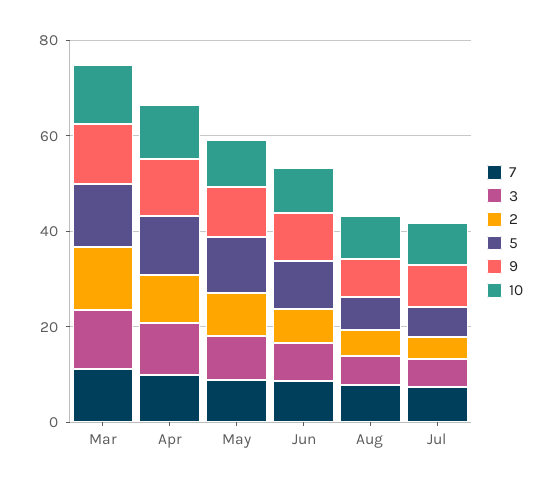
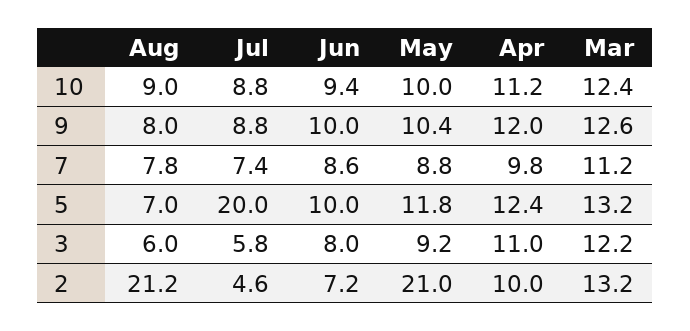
  {
    "7": {
      "Mar": 11.2,
      "Apr": 9.8,
      "May": 8.8,
      "Jun": 8.6,
      "Aug": 7.8,
      "Jul": 7.4
    },
    "3": {
      "Mar": 12.2,
      "Apr": 11,
      "May": 9.2,
      "Jun": 8,
      "Aug": 6,
      "Jul": 5.8
    },
    "2": {
      "Mar": 13.2,
      "Apr": 10,
-     "May": 10,
+     "May": 21,
      "Jun": 7.2,
-     "Aug": 5,
+     "Aug": 21.2,
      "Jul": 4.6
    },
    "5": {
      "Mar": 13.2,
      "Apr": 12.4,
      "May": 11.8,
      "Jun": 10,
      "Aug": 7,
-     "Jul": 5
+     "Jul": 20
    },
    "9": {
      "Mar": 12.6,
      "Apr": 12,
      "May": 10.4,
      "Jun": 10,
      "Aug": 8,
      "Jul": 8.8
    },
    "10": {
      "Mar": 12.4,
      "Apr": 11.2,
      "May": 10,
      "Jun": 9.4,
      "Aug": 9,
      "Jul": 8.8
    }
  }

